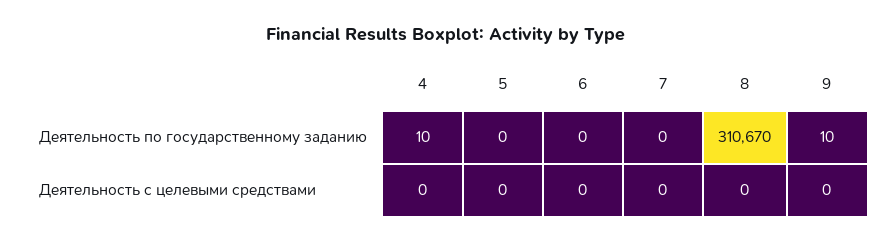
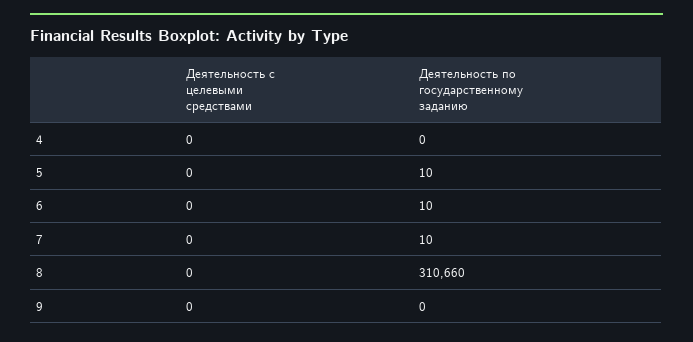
  {
    "4": {
-     "Деятельность по государственному заданию": 10,
+     "Деятельность по государственному заданию": 0,
      "Деятельность с целевыми средствами": 0
    },
    "5": {
-     "Деятельность по государственному заданию": 0,
+     "Деятельность по государственному заданию": 10,
      "Деятельность с целевыми средствами": 0
    },
    "6": {
-     "Деятельность по государственному заданию": 0,
+     "Деятельность по государственному заданию": 10,
      "Деятельность с целевыми средствами": 0
    },
    "7": {
-     "Деятельность по государственному заданию": 0,
+     "Деятельность по государственному заданию": 10,
      "Деятельность с целевыми средствами": 0
    },
    "8": {
-     "Деятельность по государственному заданию": 310670,
+     "Деятельность по государственному заданию": 310660,
      "Деятельность с целевыми средствами": 0
    },
    "9": {
-     "Деятельность по государственному заданию": 10,
+     "Деятельность по государственному заданию": 0,
      "Деятельность с целевыми средствами": 0
    }
  }

